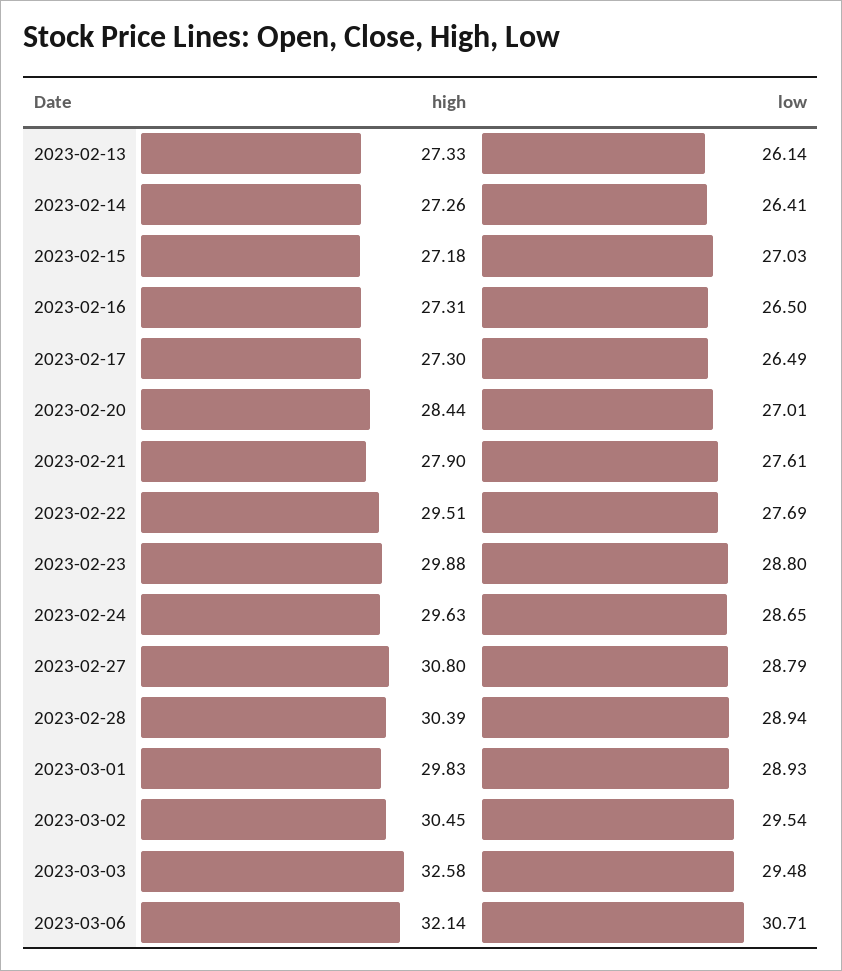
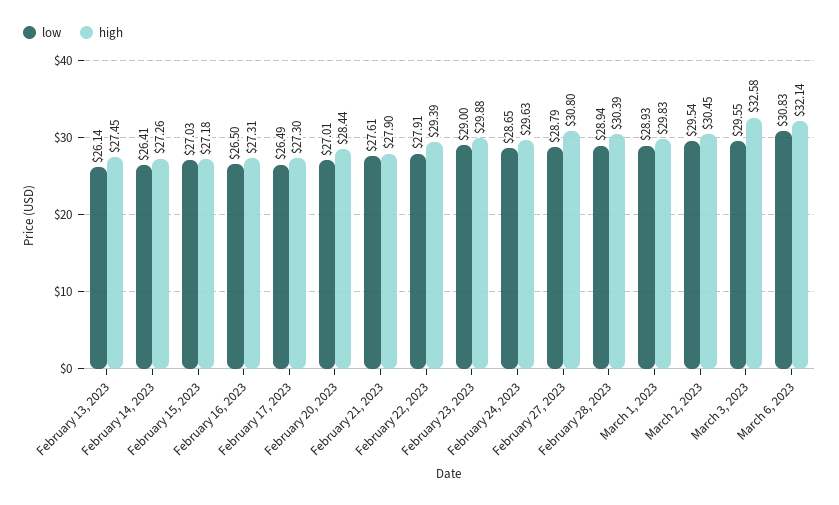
  {
    "high": {
-     "2023-02-13": 27.33,
+     "2023-02-13": 27.45,
      "2023-02-14": 27.26,
      "2023-02-15": 27.18,
      "2023-02-16": 27.31,
      "2023-02-17": 27.3,
      "2023-02-20": 28.44,
      "2023-02-21": 27.9,
-     "2023-02-22": 29.51,
+     "2023-02-22": 29.39,
      "2023-02-23": 29.88,
      "2023-02-24": 29.63,
      "2023-02-27": 30.8,
      "2023-02-28": 30.39,
      "2023-03-01": 29.83,
      "2023-03-02": 30.45,
      "2023-03-03": 32.58,
      "2023-03-06": 32.14
    },
    "low": {
      "2023-02-13": 26.14,
      "2023-02-14": 26.41,
      "2023-02-15": 27.03,
      "2023-02-16": 26.5,
      "2023-02-17": 26.49,
      "2023-02-20": 27.01,
      "2023-02-21": 27.61,
-     "2023-02-22": 27.69,
+     "2023-02-22": 27.91,
-     "2023-02-23": 28.8,
+     "2023-02-23": 29,
      "2023-02-24": 28.65,
      "2023-02-27": 28.79,
      "2023-02-28": 28.94,
      "2023-03-01": 28.93,
      "2023-03-02": 29.54,
-     "2023-03-03": 29.48,
+     "2023-03-03": 29.55,
-     "2023-03-06": 30.71
+     "2023-03-06": 30.83
    }
  }

